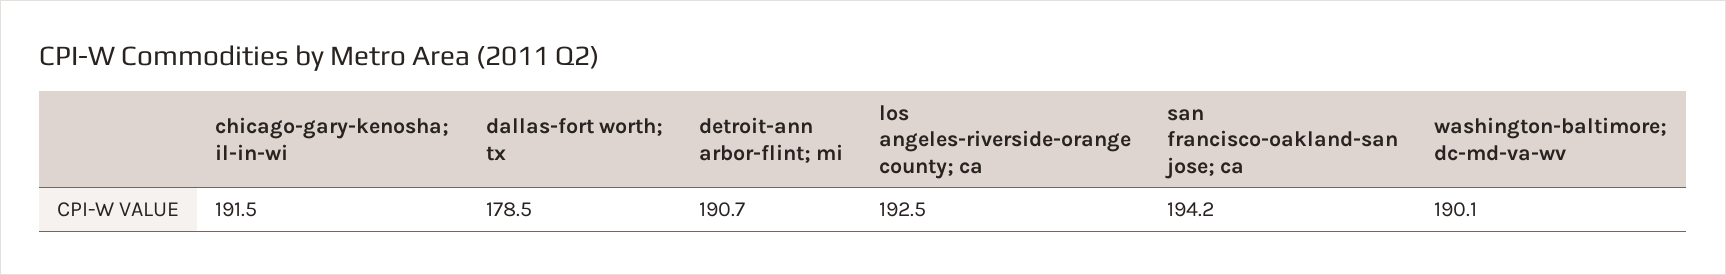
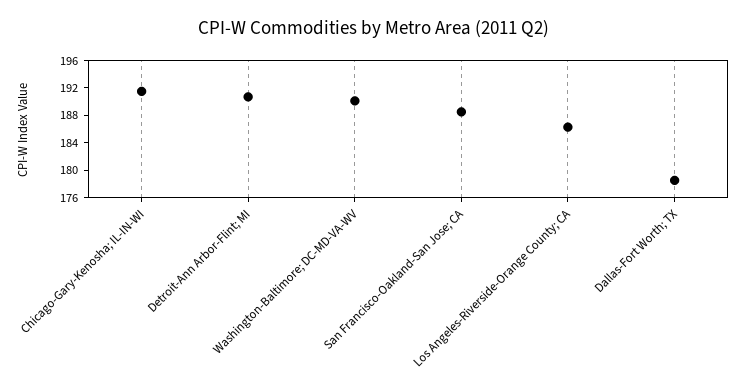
  {
    "chicago-gary-kenosha; il-in-wi": 191.5,
    "dallas-fort worth; tx": 178.5,
    "detroit-ann arbor-flint; mi": 190.7,
-   "los angeles-riverside-orange county; ca": 192.5,
+   "los angeles-riverside-orange county; ca": 186,
-   "san francisco-oakland-san jose; ca": 194.2,
+   "san francisco-oakland-san jose; ca": 188,
    "washington-baltimore; dc-md-va-wv": 190.1
  }

